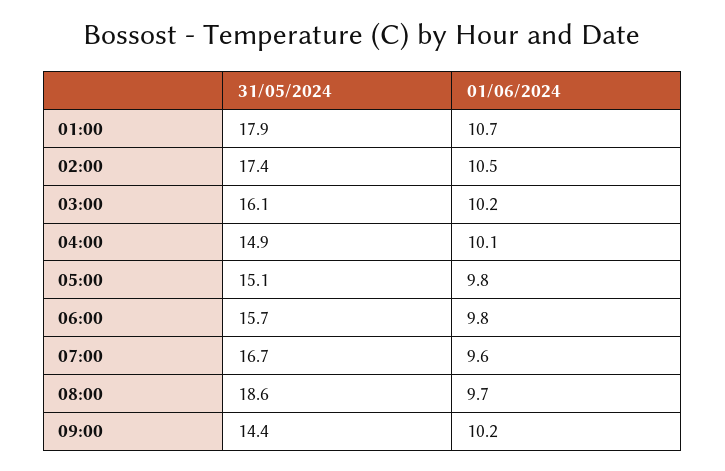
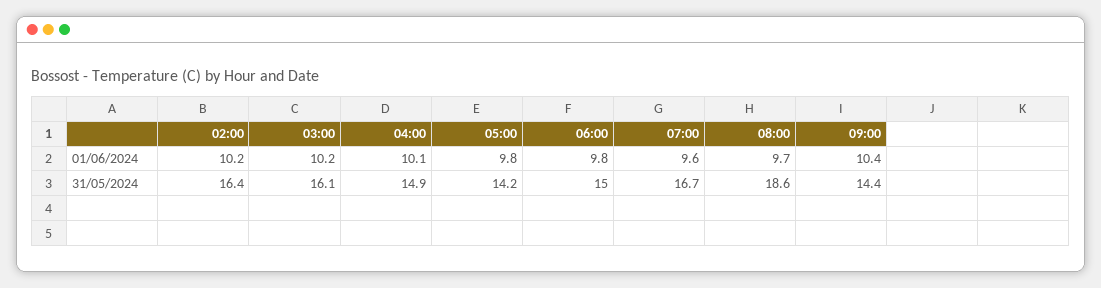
  {
    "31/05/2024": {
-     "01:00": 17.9,
-     "02:00": 17.4,
+     "02:00": 16.4,
      "03:00": 16.1,
      "04:00": 14.9,
-     "05:00": 15.1,
+     "05:00": 14.2,
-     "06:00": 15.7,
+     "06:00": 15,
      "07:00": 16.7,
      "08:00": 18.6,
      "09:00": 14.4
    },
    "01/06/2024": {
-     "01:00": 10.7,
-     "02:00": 10.5,
+     "02:00": 10.2,
      "03:00": 10.2,
      "04:00": 10.1,
      "05:00": 9.8,
      "06:00": 9.8,
      "07:00": 9.6,
      "08:00": 9.7,
-     "09:00": 10.2
+     "09:00": 10.4
    }
  }

